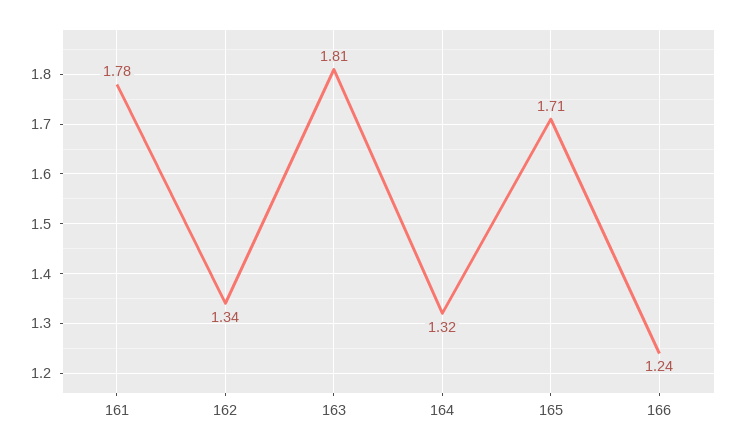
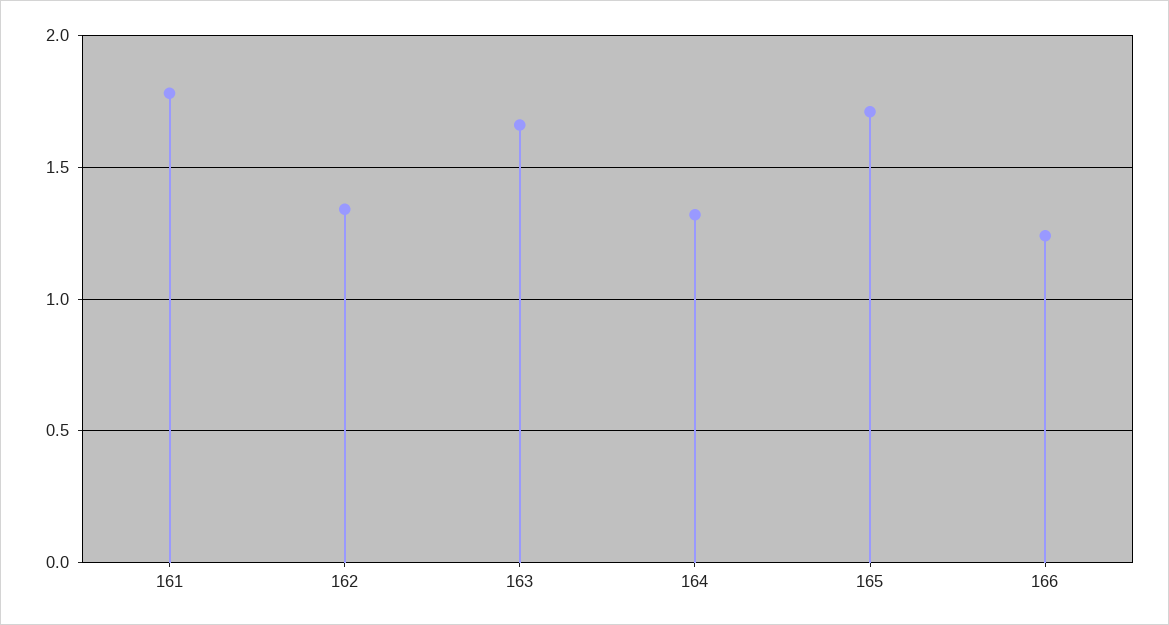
  {
    "161": 1.78,
    "162": 1.34,
-   "163": 1.81,
+   "163": 1.65,
    "164": 1.32,
    "165": 1.71,
    "166": 1.24
  }

